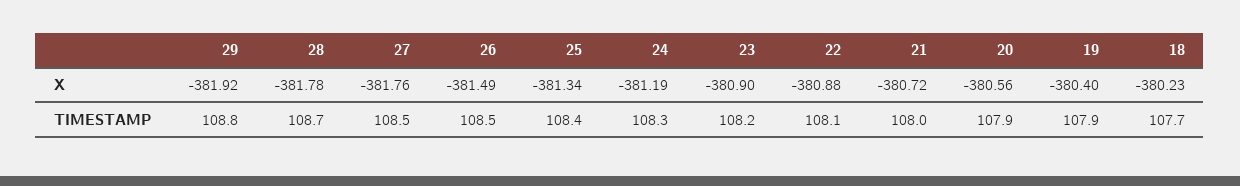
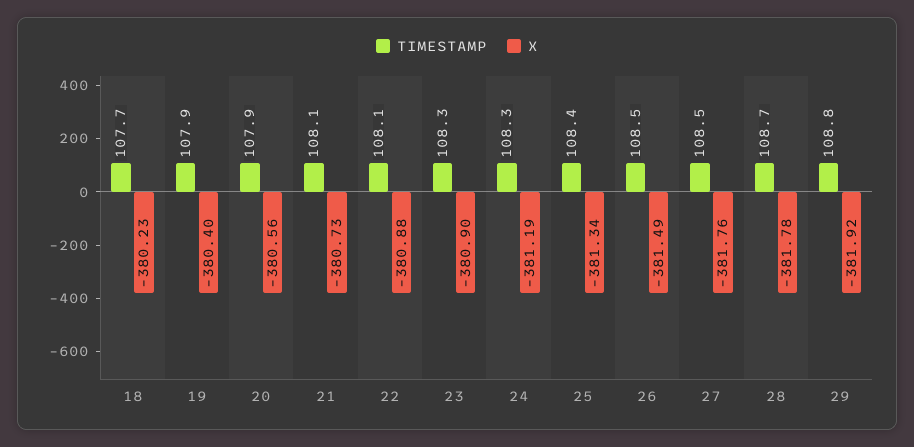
  {
    "X": {
      "29": -381.92,
      "28": -381.78,
      "27": -381.76,
      "26": -381.49,
      "25": -381.34,
      "24": -381.19,
      "23": -380.9,
      "22": -380.88,
-     "21": -380.72,
+     "21": -380.73,
      "20": -380.56,
      "19": -380.4,
      "18": -380.23
    },
    "TIMESTAMP": {
      "29": 108.8,
      "28": 108.7,
      "27": 108.5,
      "26": 108.5,
      "25": 108.4,
      "24": 108.3,
-     "23": 108.2,
+     "23": 108.3,
      "22": 108.1,
-     "21": 108,
+     "21": 108.1,
      "20": 107.9,
      "19": 107.9,
      "18": 107.7
    }
  }

